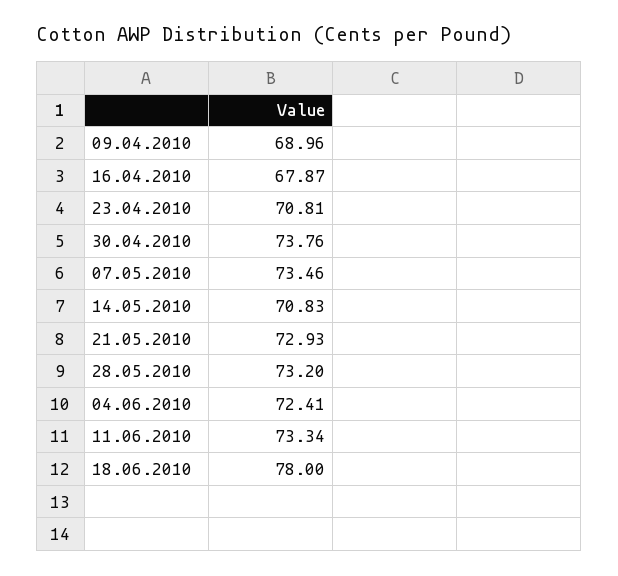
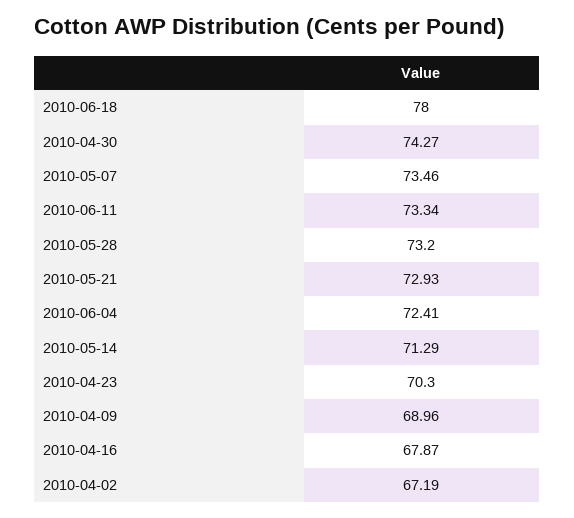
  {
    "09.04.2010": 68.96,
    "16.04.2010": 67.87,
-   "23.04.2010": 70.81,
+   "23.04.2010": 70.3,
-   "30.04.2010": 73.76,
+   "30.04.2010": 74.27,
    "07.05.2010": 73.46,
-   "14.05.2010": 70.83,
+   "14.05.2010": 71.29,
    "21.05.2010": 72.93,
    "28.05.2010": 73.2,
    "04.06.2010": 72.41,
    "11.06.2010": 73.34,
-   "18.06.2010": 78
+   "18.06.2010": 78,
+   "2010-04-02": 67.19
  }

